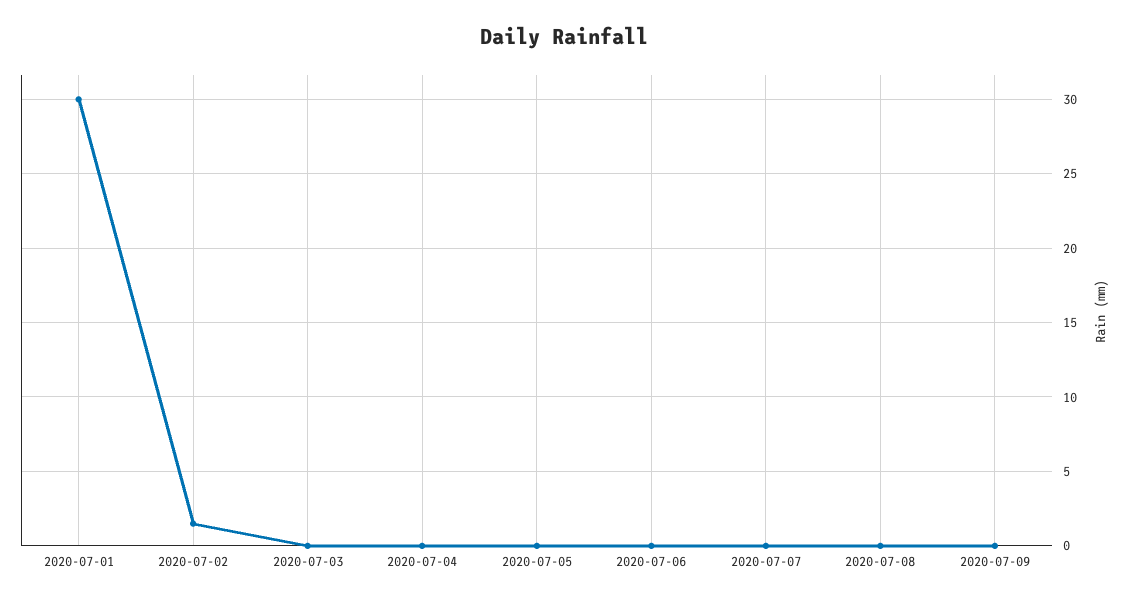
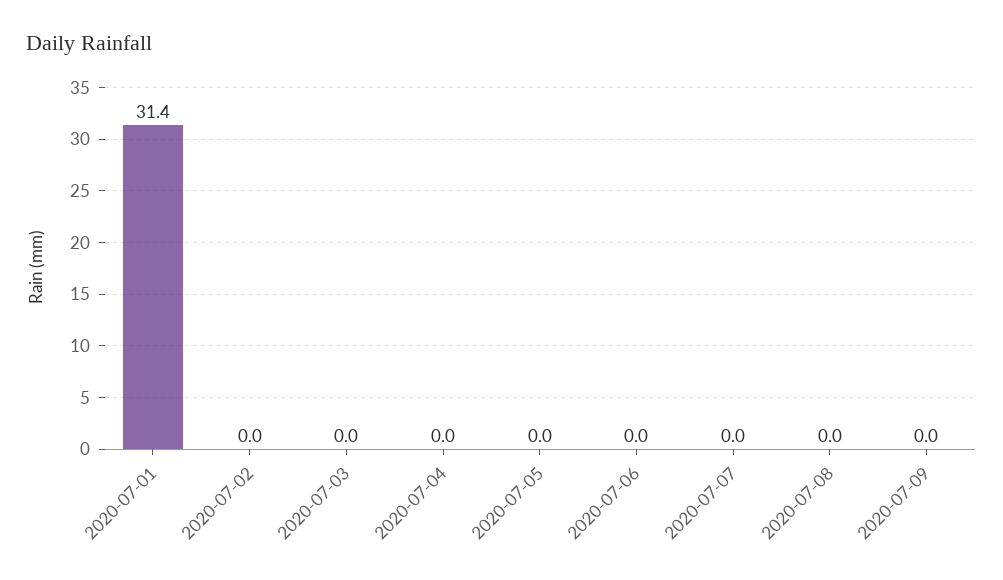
  {
-   "2020-07-01": 30,
+   "2020-07-01": 31.4,
-   "2020-07-02": 1.5,
+   "2020-07-02": 0,
    "2020-07-03": 0,
    "2020-07-04": 0,
    "2020-07-05": 0,
    "2020-07-06": 0,
    "2020-07-07": 0,
    "2020-07-08": 0,
    "2020-07-09": 0
  }

